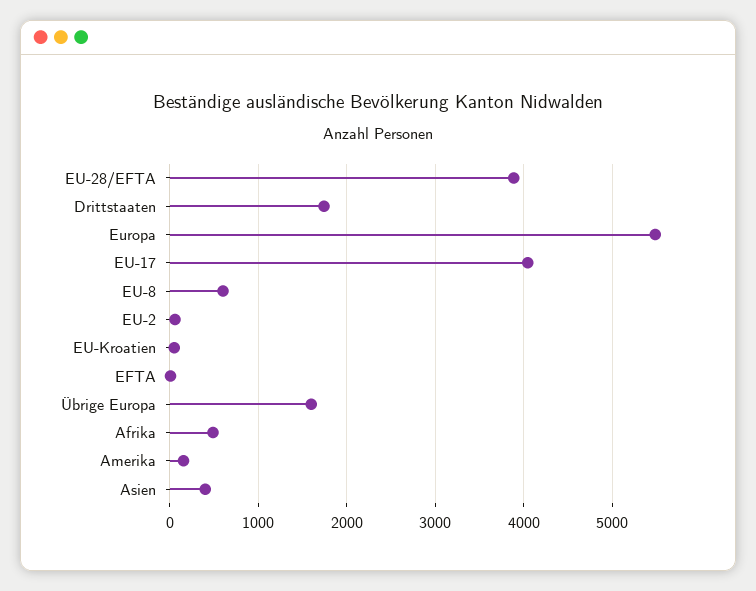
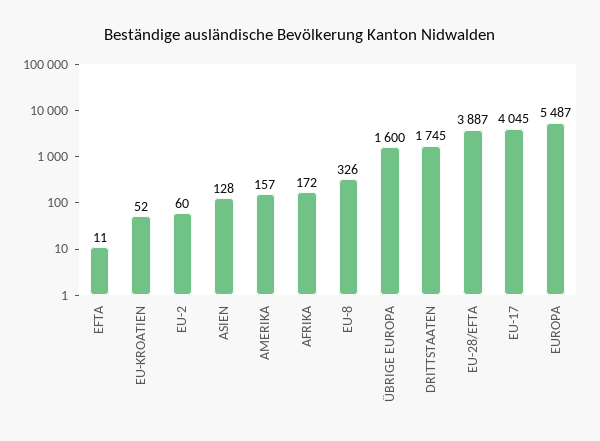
  {
    "EU-28/EFTA": 3887,
    "Drittstaaten": 1745,
    "Europa": 5487,
    "EU-17": 4045,
-   "EU-8": 600,
+   "EU-8": 326,
    "EU-2": 60,
    "EU-Kroatien": 52,
    "EFTA": 11,
    "Übrige Europa": 1600,
-   "Afrika": 500,
+   "Afrika": 172,
    "Amerika": 157,
-   "Asien": 400
+   "Asien": 128
  }

